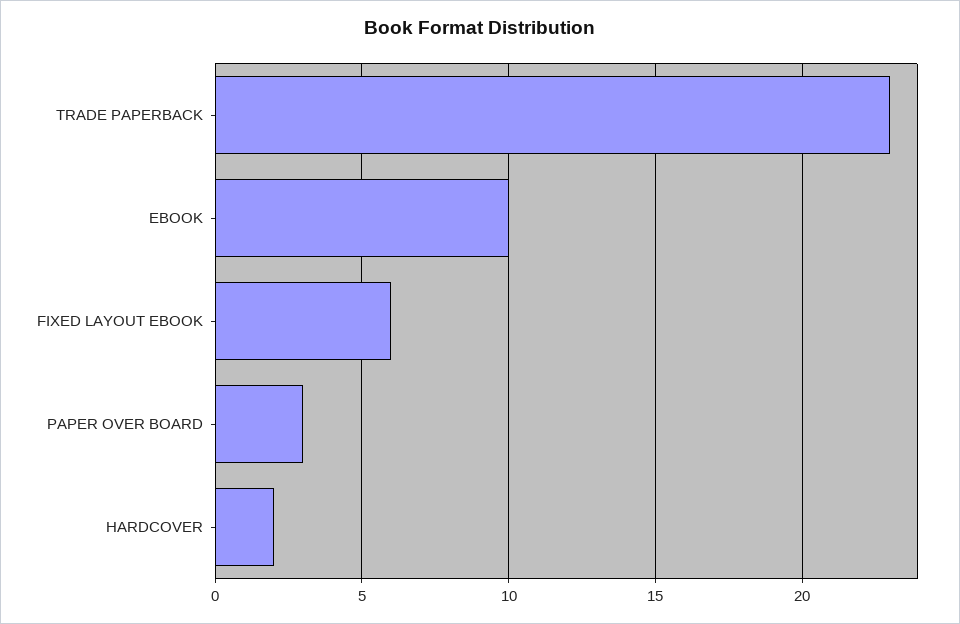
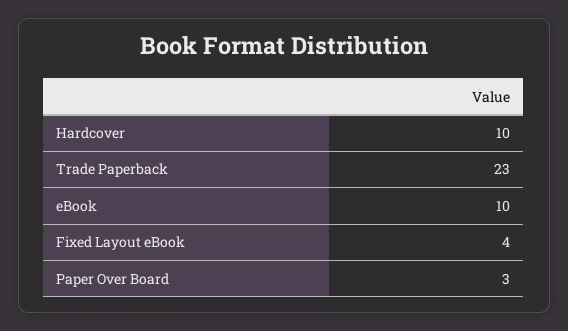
  {
    "TRADE PAPERBACK": 23,
    "EBOOK": 10,
-   "FIXED LAYOUT EBOOK": 6,
+   "FIXED LAYOUT EBOOK": 4,
    "PAPER OVER BOARD": 3,
-   "HARDCOVER": 2
+   "HARDCOVER": 10
  }

